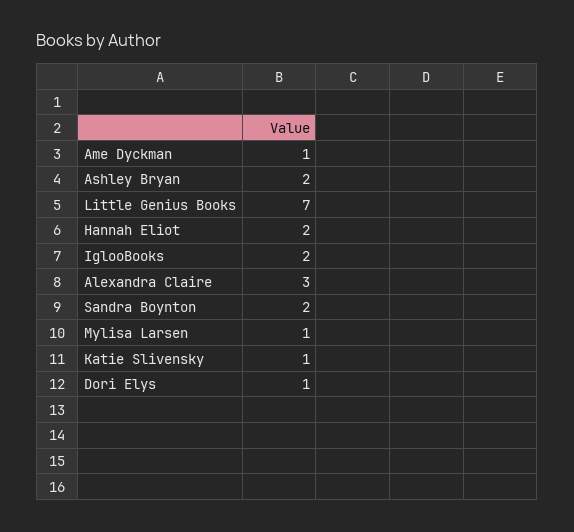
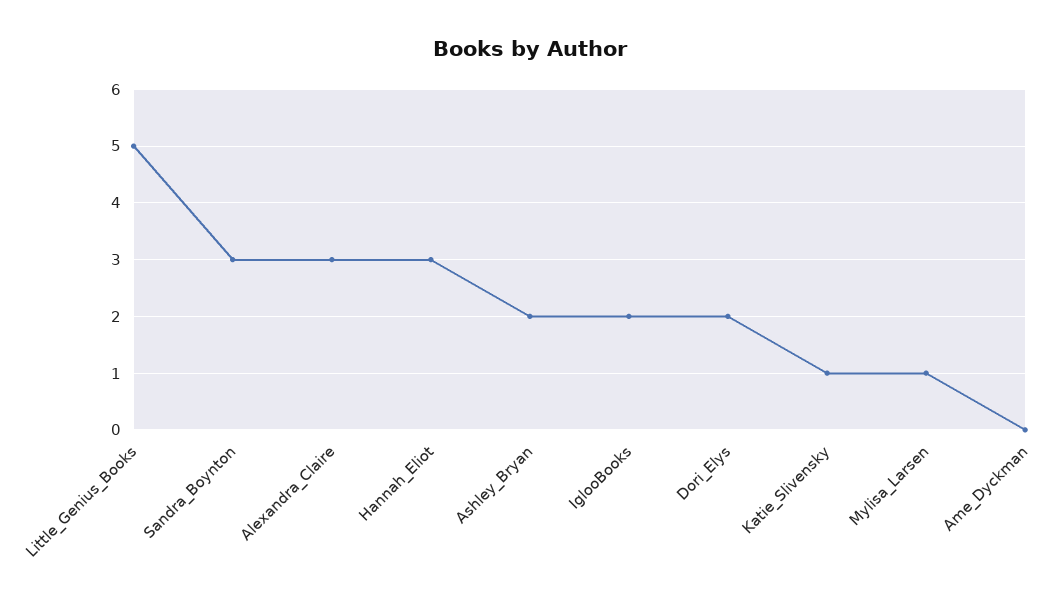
  {
-   "Ame Dyckman": 1,
+   "Ame Dyckman": 0,
    "Ashley Bryan": 2,
-   "Little Genius Books": 7,
+   "Little Genius Books": 5,
-   "Hannah Eliot": 2,
+   "Hannah Eliot": 3,
    "IglooBooks": 2,
    "Alexandra Claire": 3,
-   "Sandra Boynton": 2,
+   "Sandra Boynton": 3,
    "Mylisa Larsen": 1,
    "Katie Slivensky": 1,
-   "Dori Elys": 1
+   "Dori Elys": 2
  }

